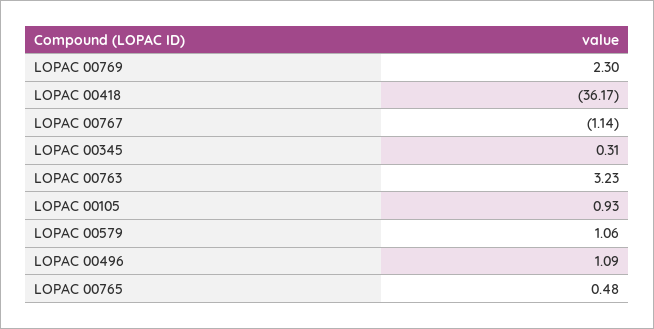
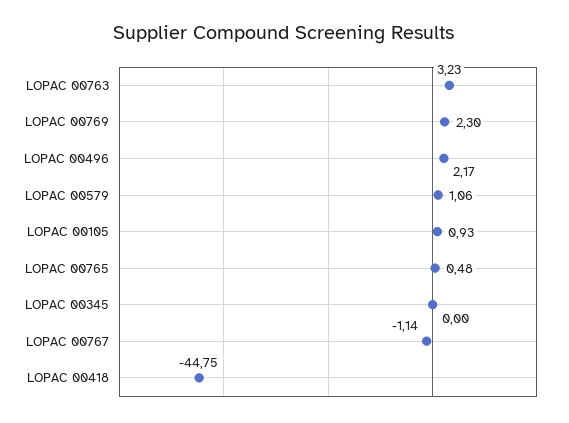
  {
    "LOPAC 00769": 2.3,
-   "LOPAC 00418": -36.17,
+   "LOPAC 00418": -44.75,
    "LOPAC 00767": -1.14,
-   "LOPAC 00345": 0.31,
+   "LOPAC 00345": 0,
    "LOPAC 00763": 3.23,
    "LOPAC 00105": 0.93,
    "LOPAC 00579": 1.06,
-   "LOPAC 00496": 1.09,
+   "LOPAC 00496": 2.17,
    "LOPAC 00765": 0.48
  }

